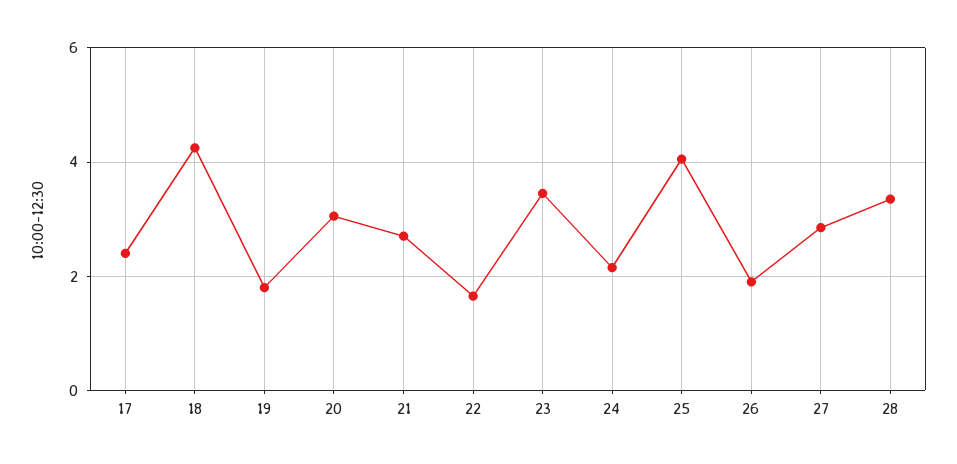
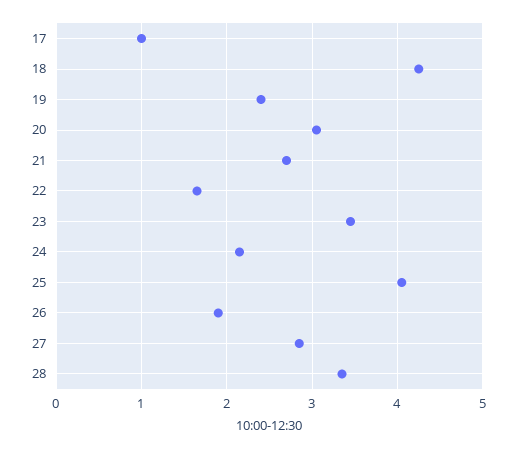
  {
-   "17": 2.4,
+   "17": 1,
    "18": 4.3,
-   "19": 1.8,
+   "19": 2.4,
    "20": 3.1,
    "21": 2.7,
    "22": 1.7,
    "23": 3.5,
    "24": 2.2,
    "25": 4.1,
    "26": 1.9,
    "27": 2.9,
    "28": 3.4
  }

